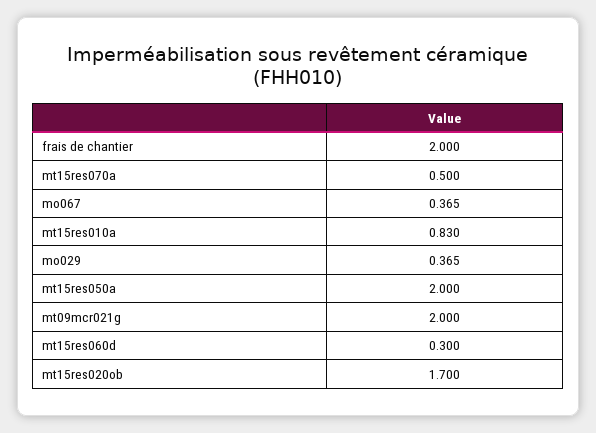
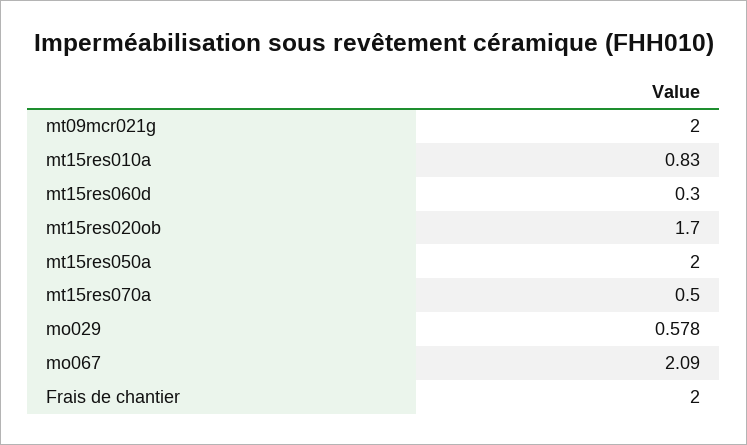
  {
    "frais de chantier": 2,
    "mt15res070a": 0.5,
-   "mo067": 0.365,
+   "mo067": 2.09,
    "mt15res010a": 0.83,
-   "mo029": 0.365,
+   "mo029": 0.578,
    "mt15res050a": 2,
    "mt09mcr021g": 2,
    "mt15res060d": 0.3,
    "mt15res020ob": 1.7
  }

